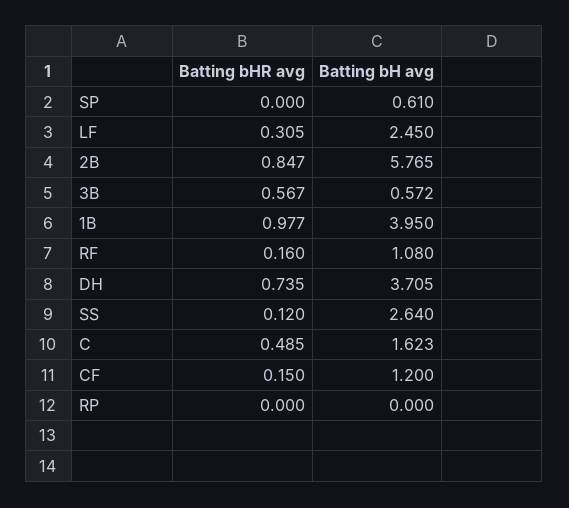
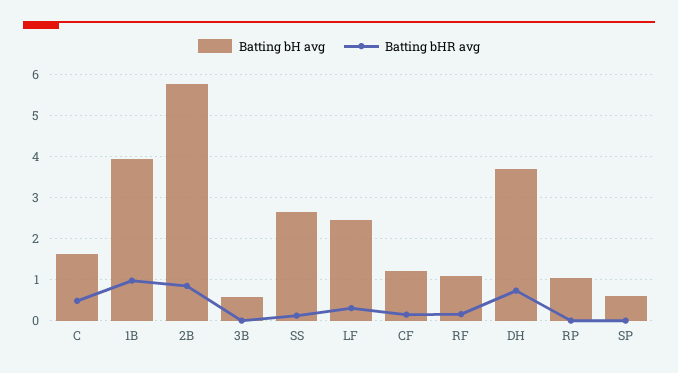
  {
    "Batting bHR avg": {
      "SP": 0,
      "LF": 0.305,
      "2B": 0.847,
-     "3B": 0.567,
+     "3B": 0,
      "1B": 0.977,
      "RF": 0.16,
      "DH": 0.735,
      "SS": 0.12,
      "C": 0.485,
      "CF": 0.15,
      "RP": 0
    },
    "Batting bH avg": {
      "SP": 0.61,
      "LF": 2.45,
      "2B": 5.765,
      "3B": 0.572,
      "1B": 3.95,
      "RF": 1.08,
      "DH": 3.705,
      "SS": 2.64,
      "C": 1.623,
      "CF": 1.2,
-     "RP": 0
+     "RP": 1
    }
  }

